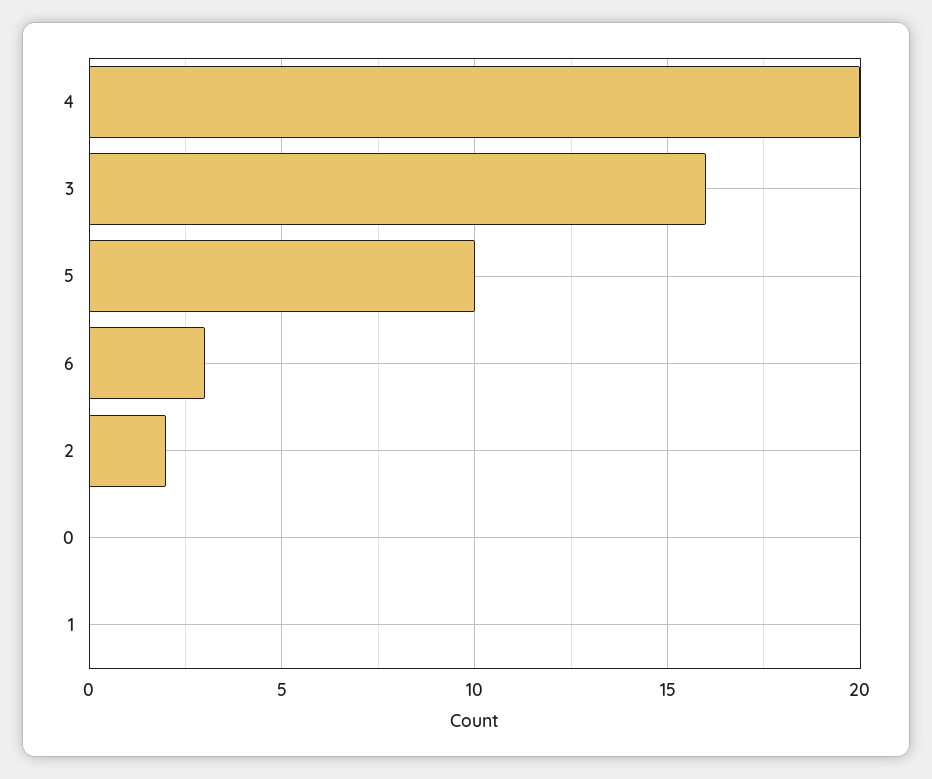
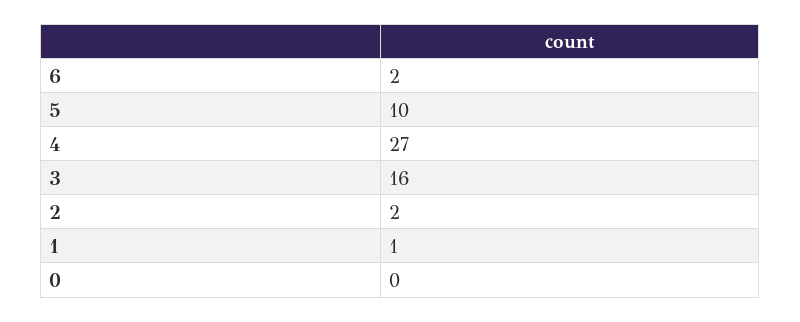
  {
-   "4": 20,
+   "4": 27,
    "3": 16,
    "5": 10,
-   "6": 3,
+   "6": 2,
    "2": 2,
    "0": 0,
-   "1": 0
+   "1": 1
  }

